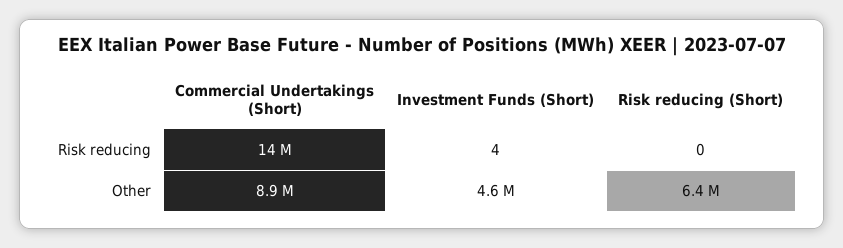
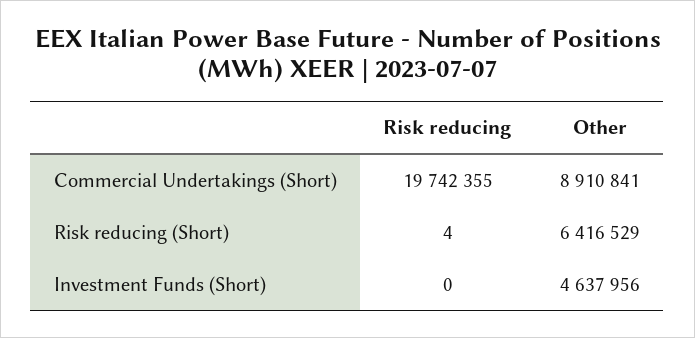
  {
    "Commercial Undertakings (Short)": {
-     "Risk reducing": 14000000,
+     "Risk reducing": 19742355,
      "Other": 8910841
    },
    "Investment Funds (Short)": {
-     "Risk reducing": 4,
+     "Risk reducing": 0,
      "Other": 4637956
    },
    "Risk reducing (Short)": {
-     "Risk reducing": 0,
+     "Risk reducing": 4,
      "Other": 6416529
    }
  }

